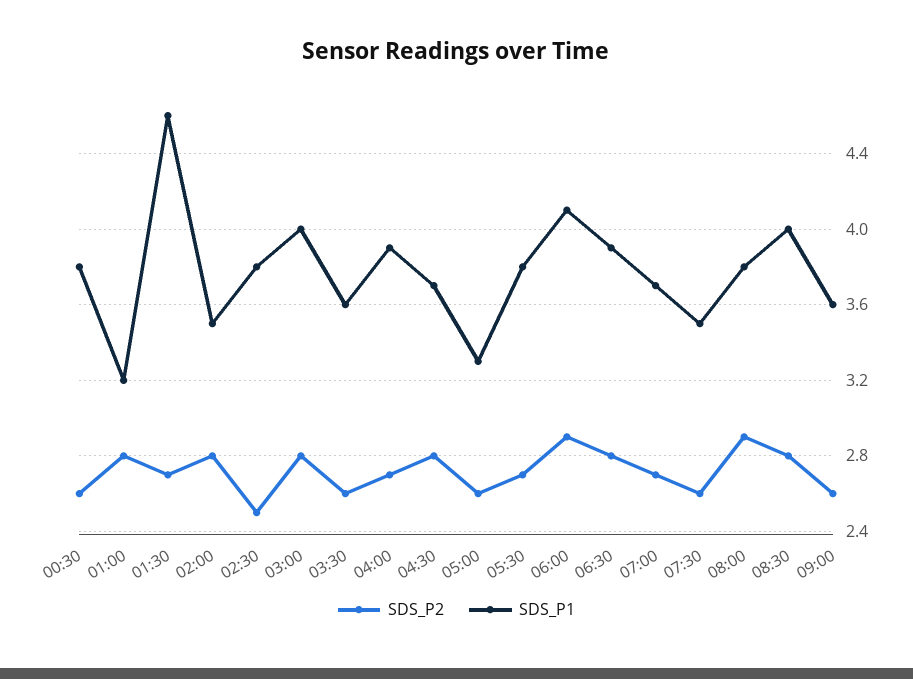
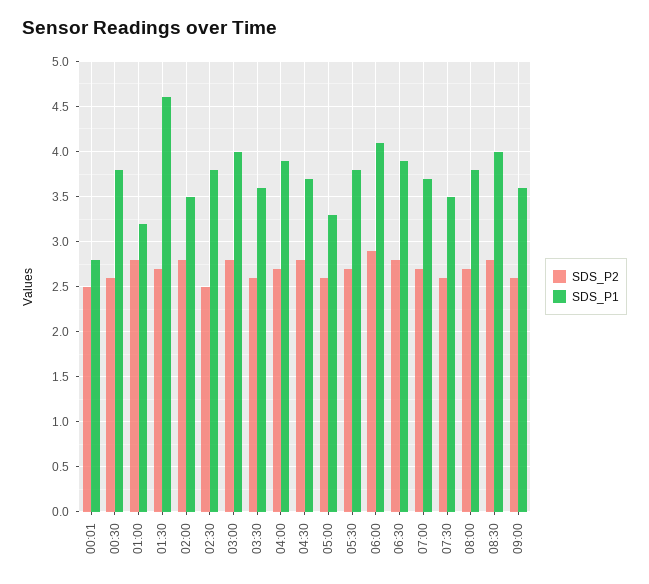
  {
    "SDS_P2": {
      "00:30": 2.6,
      "01:00": 2.8,
      "01:30": 2.7,
      "02:00": 2.8,
      "02:30": 2.5,
      "03:00": 2.8,
      "03:30": 2.6,
      "04:00": 2.7,
      "04:30": 2.8,
      "05:00": 2.6,
      "05:30": 2.7,
      "06:00": 2.9,
      "06:30": 2.8,
      "07:00": 2.7,
      "07:30": 2.6,
-     "08:00": 2.9,
+     "08:00": 2.7,
      "08:30": 2.8,
-     "09:00": 2.6
+     "09:00": 2.6,
+     "00:01": 2.5
    },
    "SDS_P1": {
      "00:30": 3.8,
      "01:00": 3.2,
      "01:30": 4.6,
      "02:00": 3.5,
      "02:30": 3.8,
      "03:00": 4,
      "03:30": 3.6,
      "04:00": 3.9,
      "04:30": 3.7,
      "05:00": 3.3,
      "05:30": 3.8,
      "06:00": 4.1,
      "06:30": 3.9,
      "07:00": 3.7,
      "07:30": 3.5,
      "08:00": 3.8,
      "08:30": 4,
-     "09:00": 3.6
+     "09:00": 3.6,
+     "00:01": 2.8
    }
  }

